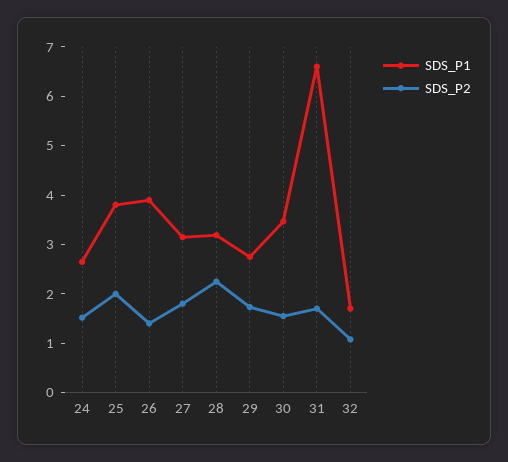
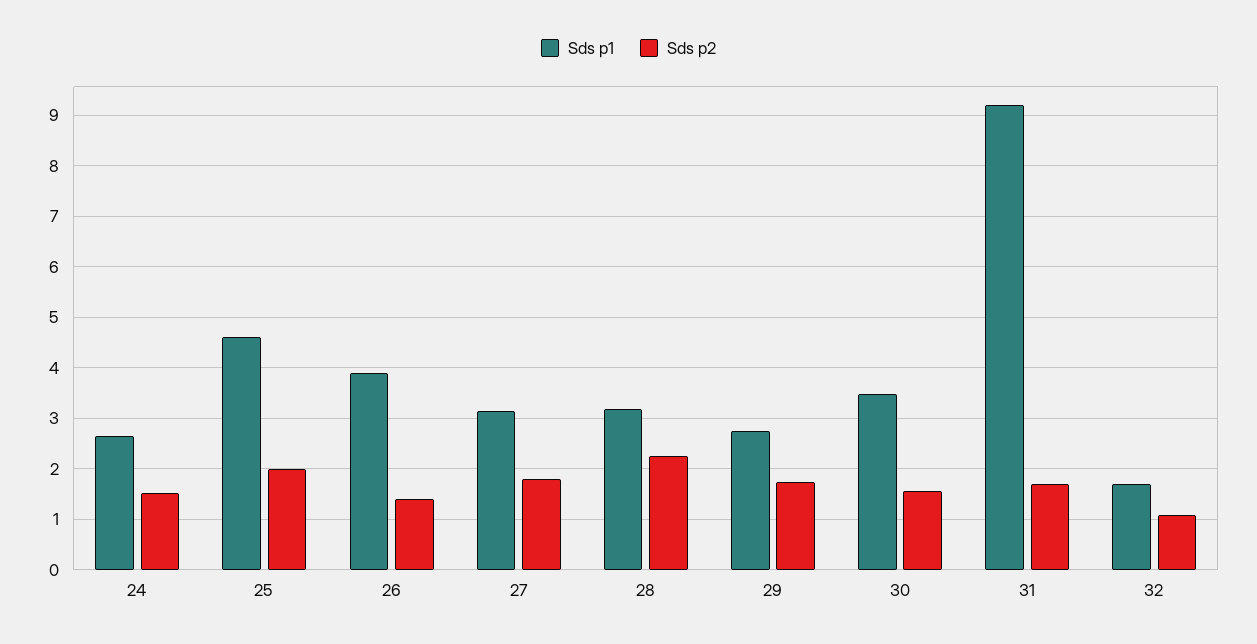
  {
    "SDS_P1": {
      "24": 2.6,
-     "25": 3.8,
+     "25": 4.6,
      "26": 4,
      "27": 3.2,
      "28": 3.2,
      "29": 2.8,
      "30": 3.4,
-     "31": 6.6,
+     "31": 9.2,
      "32": 1.8
    },
    "SDS_P2": {
      "24": 1.6,
      "25": 2,
      "26": 1.4,
      "27": 1.8,
      "28": 2.2,
      "29": 1.8,
      "30": 1.6,
      "31": 1.8,
      "32": 1
    }
  }

